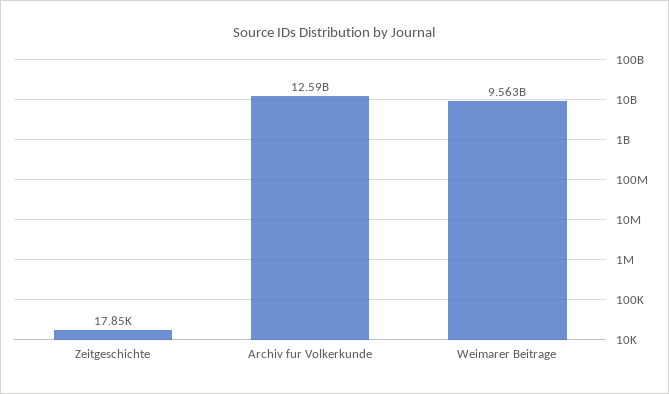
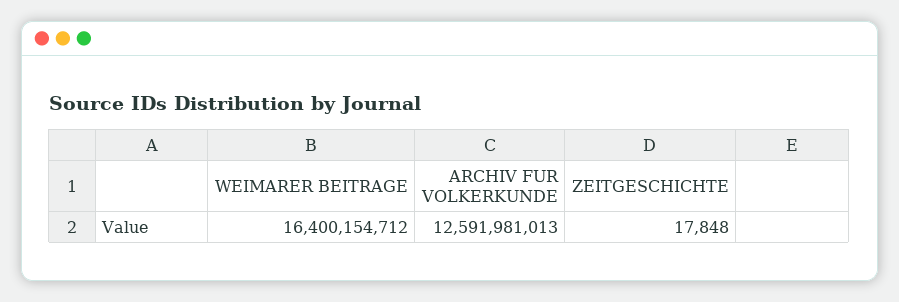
  {
    "Zeitgeschichte": 17848,
    "Archiv fur Volkerkunde": 12591981013,
-   "Weimarer Beitrage": 9563000000
+   "Weimarer Beitrage": 16400154712
  }

